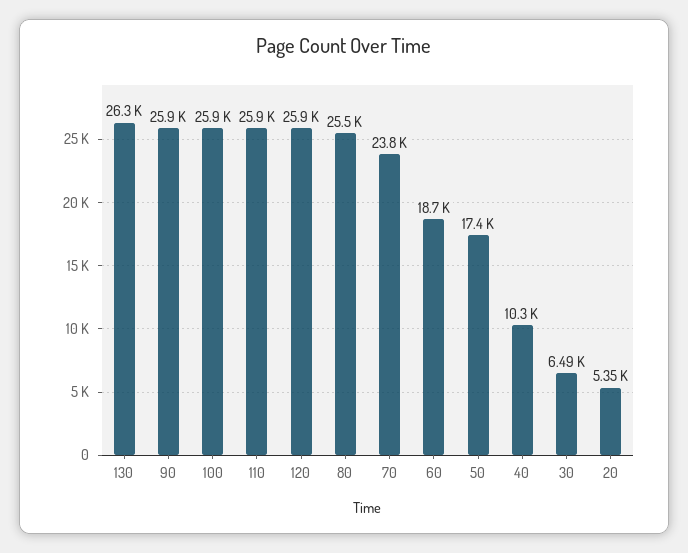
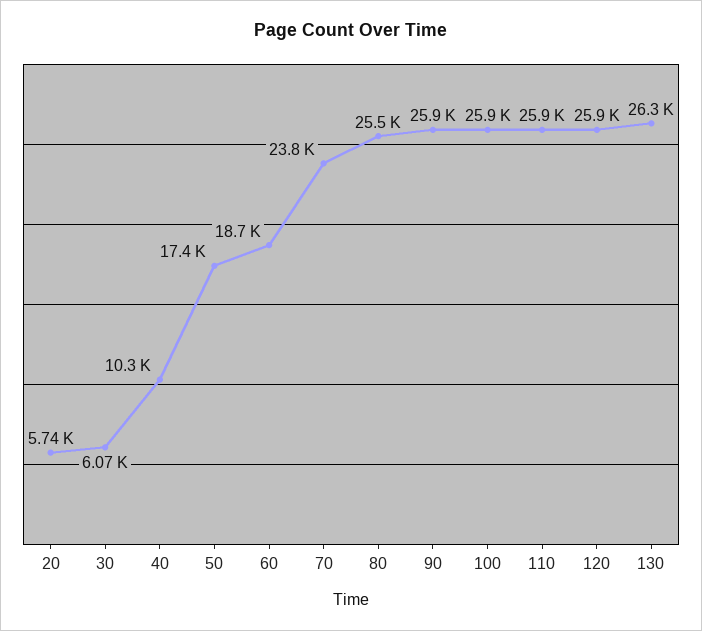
  {
    "130": 26300,
    "90": 25900,
    "100": 25900,
    "110": 25900,
    "120": 25900,
    "80": 25500,
    "70": 23800,
    "60": 18700,
    "50": 17400,
    "40": 10300,
-   "30": 6490,
+   "30": 6070,
-   "20": 5350
+   "20": 5740
  }

